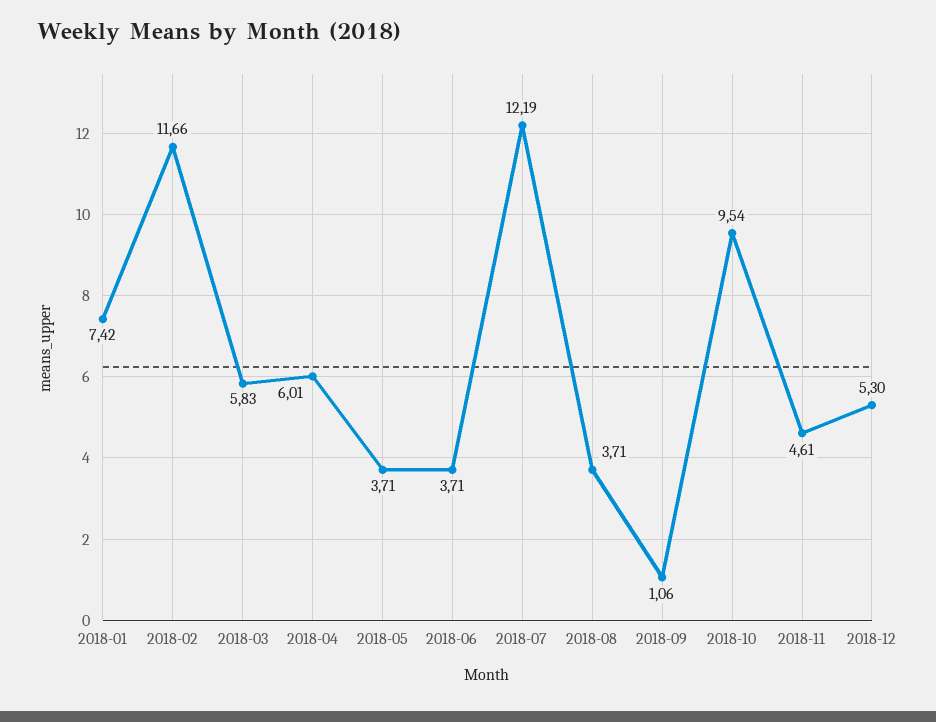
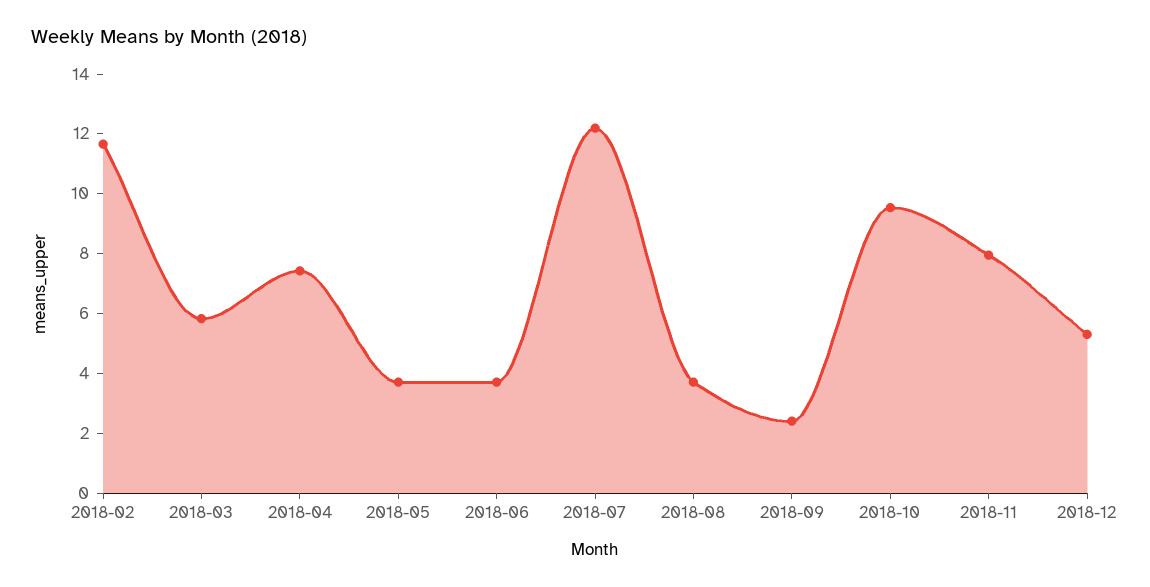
  {
-   "2018-01": 7.42,
    "2018-02": 11.66,
    "2018-03": 5.83,
-   "2018-04": 6.01,
+   "2018-04": 7.5,
    "2018-05": 3.71,
    "2018-06": 3.71,
    "2018-07": 12.19,
    "2018-08": 3.71,
-   "2018-09": 1.06,
+   "2018-09": 2.5,
    "2018-10": 9.54,
-   "2018-11": 4.61,
+   "2018-11": 8,
    "2018-12": 5.3
  }

